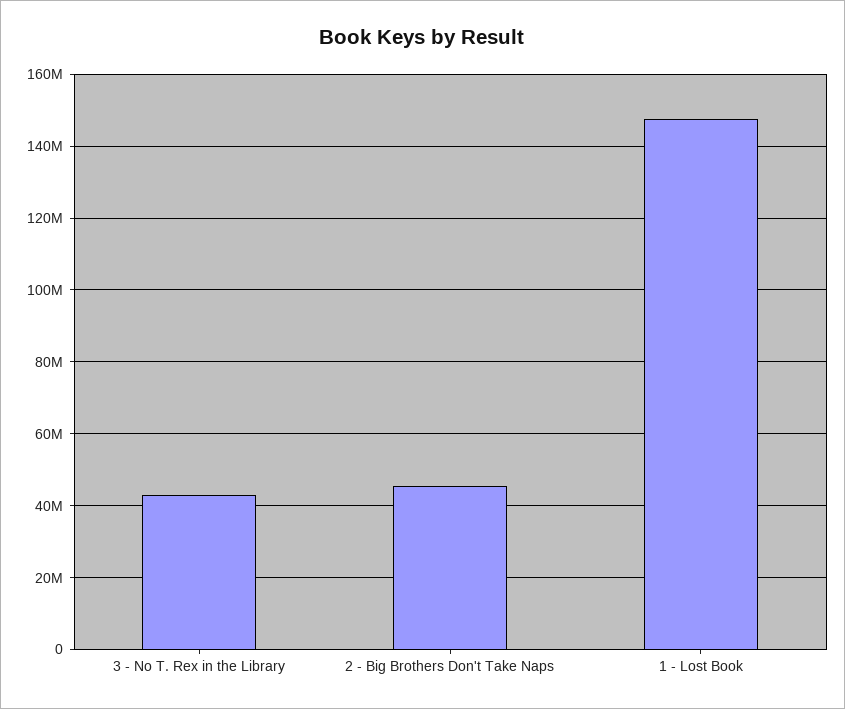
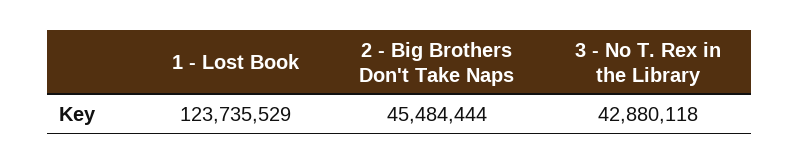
  {
    "3 - No T. Rex in the Library": 42880118,
    "2 - Big Brothers Don't Take Naps": 45484444,
-   "1 - Lost Book": 148000000
+   "1 - Lost Book": 123735529
  }

